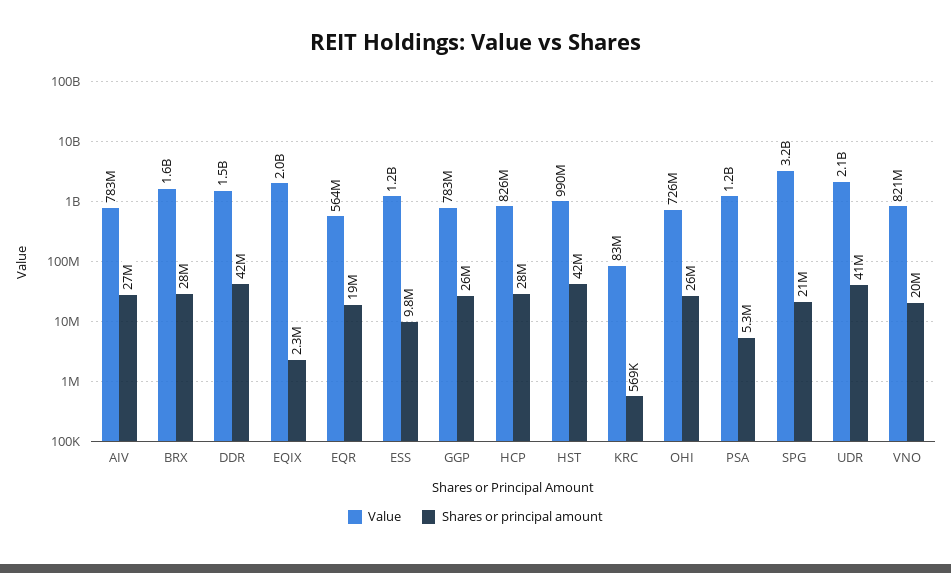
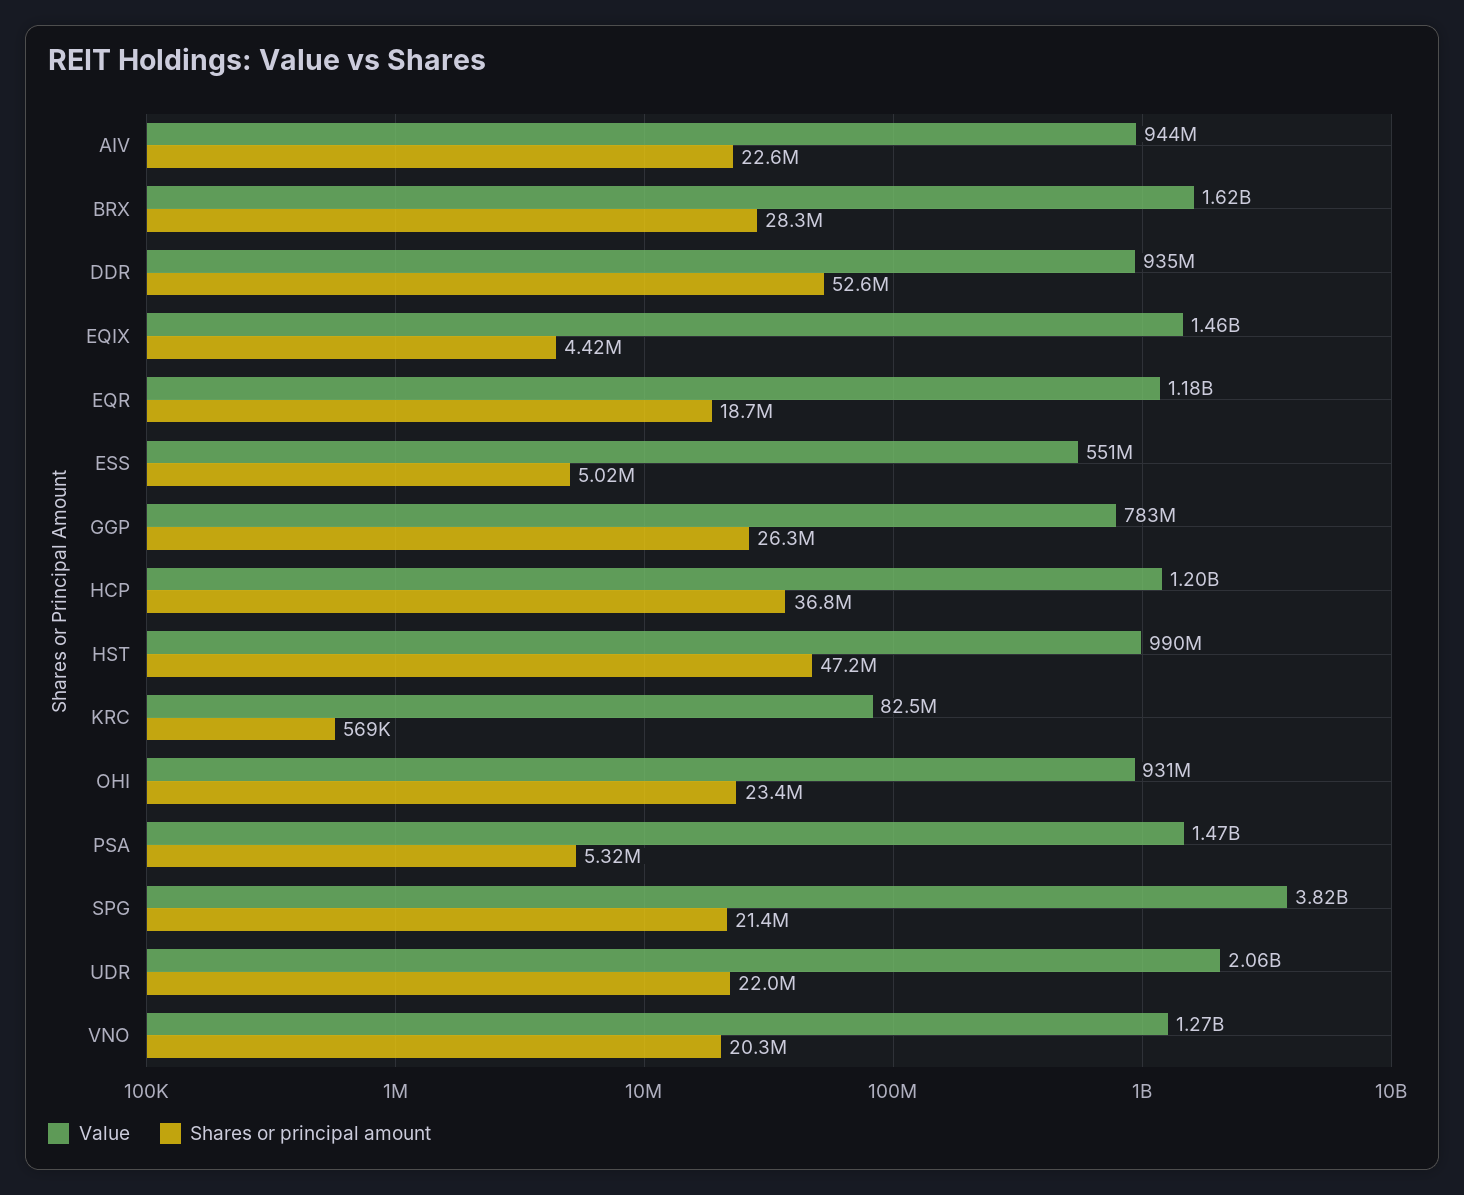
  {
    "Value": {
-     "AIV": 783000000,
+     "AIV": 944000000,
      "BRX": 1620000000,
-     "DDR": 1500000000,
+     "DDR": 935000000,
-     "EQIX": 2000000000,
+     "EQIX": 1460000000,
-     "EQR": 564000000,
+     "EQR": 1180000000,
-     "ESS": 1200000000,
+     "ESS": 551000000,
      "GGP": 783000000,
-     "HCP": 826000000,
+     "HCP": 1200000000,
      "HST": 990000000,
      "KRC": 82500000,
-     "OHI": 726000000,
+     "OHI": 931000000,
-     "PSA": 1200000000,
+     "PSA": 1470000000,
-     "SPG": 3200000000,
+     "SPG": 3820000000,
      "UDR": 2060000000,
-     "VNO": 821000000
+     "VNO": 1270000000
    },
    "Shares or principal amount": {
-     "AIV": 27000000,
+     "AIV": 22600000,
      "BRX": 28300000,
-     "DDR": 42000000,
+     "DDR": 52600000,
-     "EQIX": 2300000,
+     "EQIX": 4420000,
      "EQR": 18700000,
-     "ESS": 9800000,
+     "ESS": 5020000,
      "GGP": 26300000,
-     "HCP": 28000000,
+     "HCP": 36800000,
-     "HST": 42000000,
+     "HST": 47200000,
      "KRC": 569000,
-     "OHI": 26000000,
+     "OHI": 23400000,
      "PSA": 5320000,
      "SPG": 21400000,
-     "UDR": 41000000,
+     "UDR": 22000000,
      "VNO": 20300000
    }
  }

